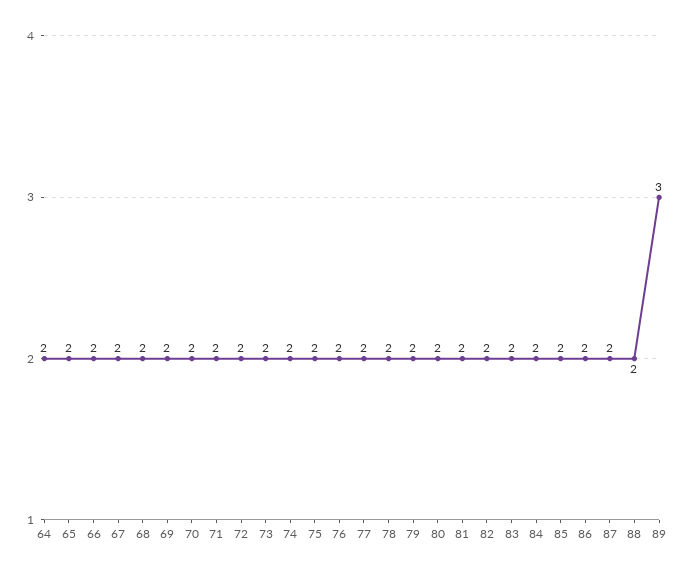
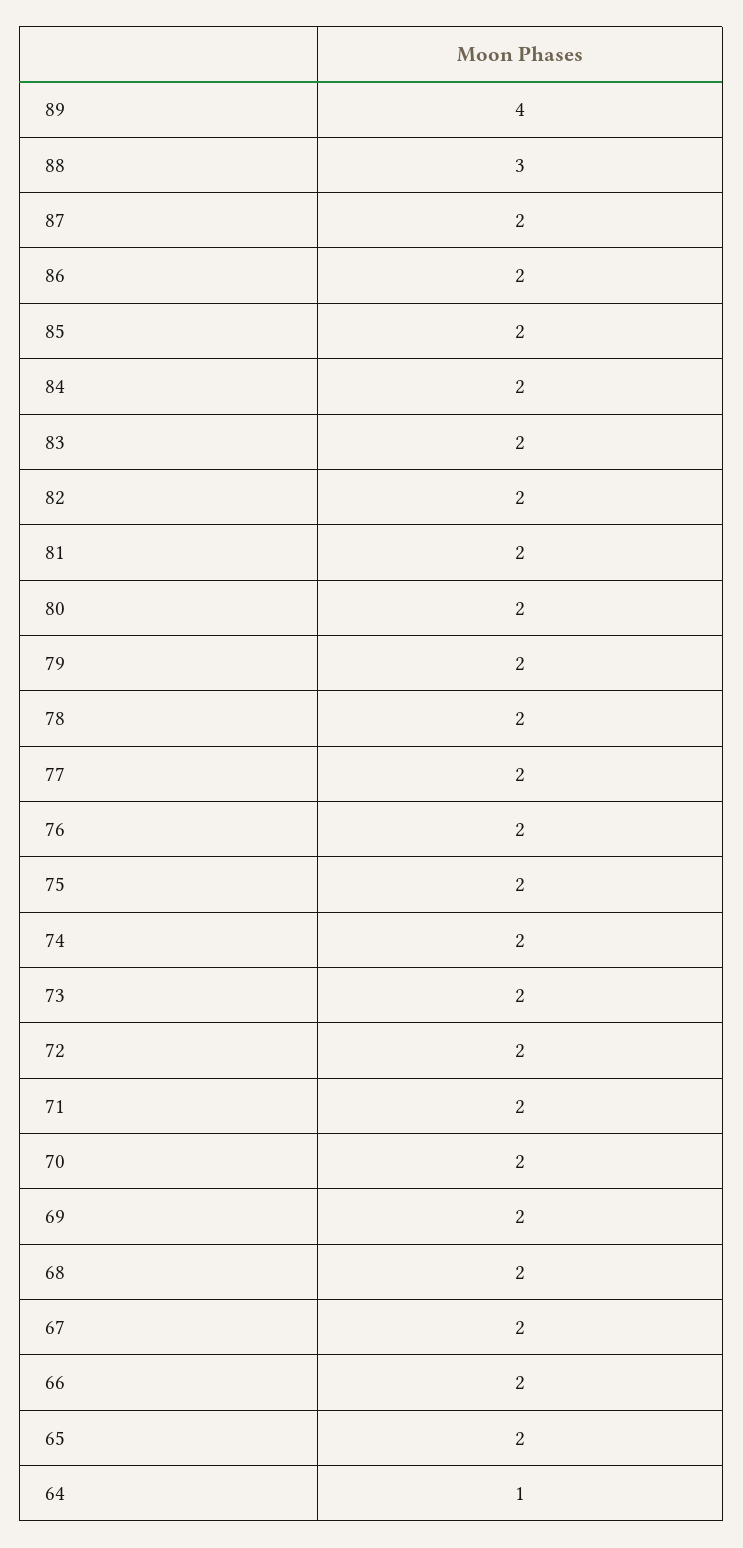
  {
-   "64": 2,
+   "64": 1,
    "65": 2,
    "66": 2,
    "67": 2,
    "68": 2,
    "69": 2,
    "70": 2,
    "71": 2,
    "72": 2,
    "73": 2,
    "74": 2,
    "75": 2,
    "76": 2,
    "77": 2,
    "78": 2,
    "79": 2,
    "80": 2,
    "81": 2,
    "82": 2,
    "83": 2,
    "84": 2,
    "85": 2,
    "86": 2,
    "87": 2,
-   "88": 2,
+   "88": 3,
-   "89": 3
+   "89": 4
  }

